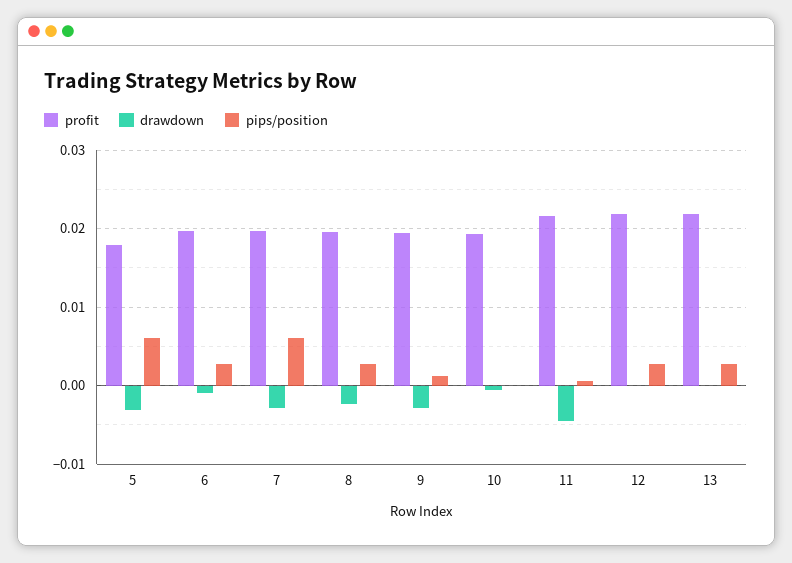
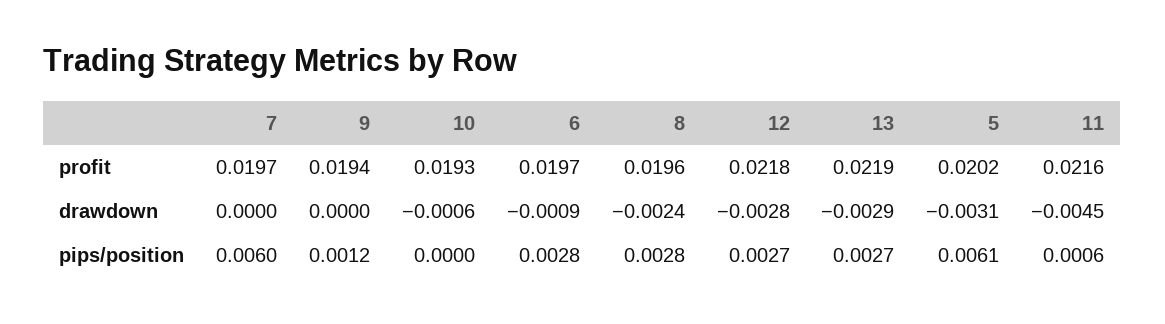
  {
    "profit": {
-     "5": 0.018,
+     "5": 0.0202,
      "6": 0.0197,
      "7": 0.0197,
      "8": 0.0196,
      "9": 0.0194,
      "10": 0.0193,
      "11": 0.0216,
      "12": 0.0218,
      "13": 0.0219
    },
    "drawdown": {
      "5": -0.0031,
      "6": -0.0009,
-     "7": -0.003,
+     "7": 0,
      "8": -0.0024,
-     "9": -0.003,
+     "9": 0,
      "10": -0.0006,
      "11": -0.0045,
-     "12": 0,
+     "12": -0.0028,
-     "13": 0
+     "13": -0.0029
    },
    "pips/position": {
      "5": 0.0061,
      "6": 0.0028,
      "7": 0.006,
      "8": 0.0028,
      "9": 0.0012,
      "10": 0,
      "11": 0.0006,
      "12": 0.0027,
      "13": 0.0027
    }
  }

